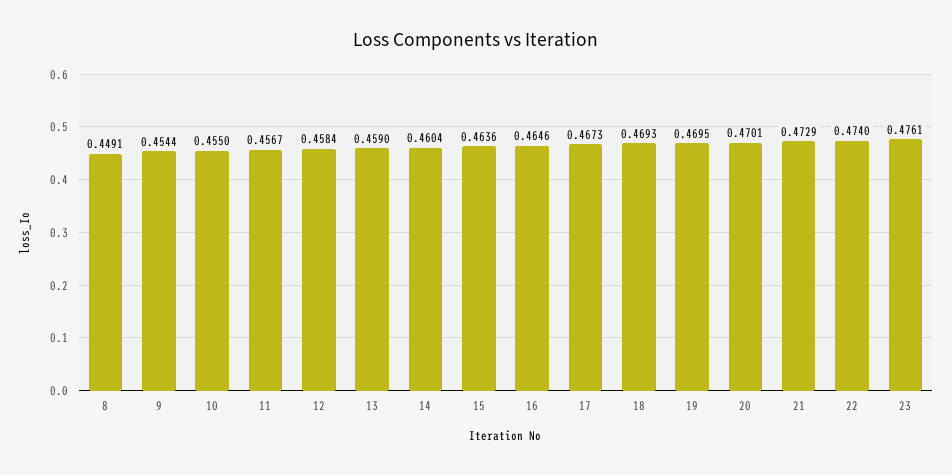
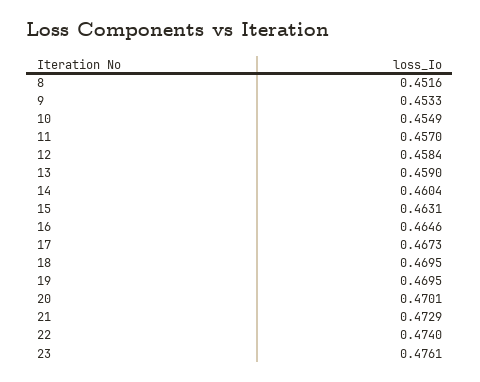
  {
-   "8": 0.4491,
+   "8": 0.4516,
-   "9": 0.4544,
+   "9": 0.4533,
-   "10": 0.455,
+   "10": 0.4549,
-   "11": 0.4567,
+   "11": 0.457,
    "12": 0.4584,
    "13": 0.459,
    "14": 0.4604,
-   "15": 0.4636,
+   "15": 0.4631,
    "16": 0.4646,
    "17": 0.4673,
-   "18": 0.4693,
+   "18": 0.4695,
    "19": 0.4695,
    "20": 0.4701,
    "21": 0.4729,
    "22": 0.474,
    "23": 0.4761
  }

